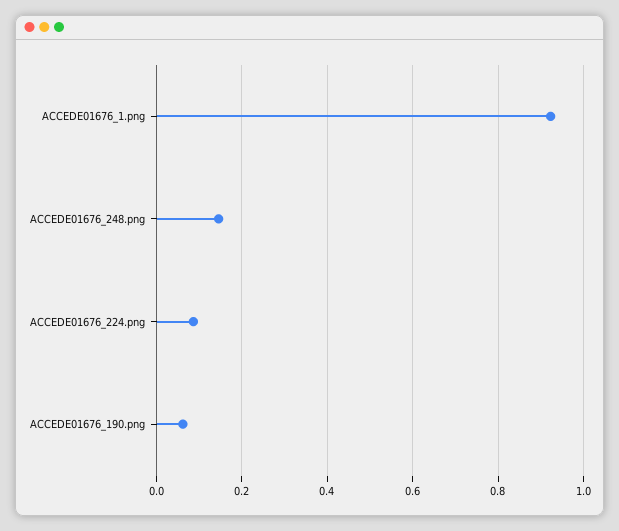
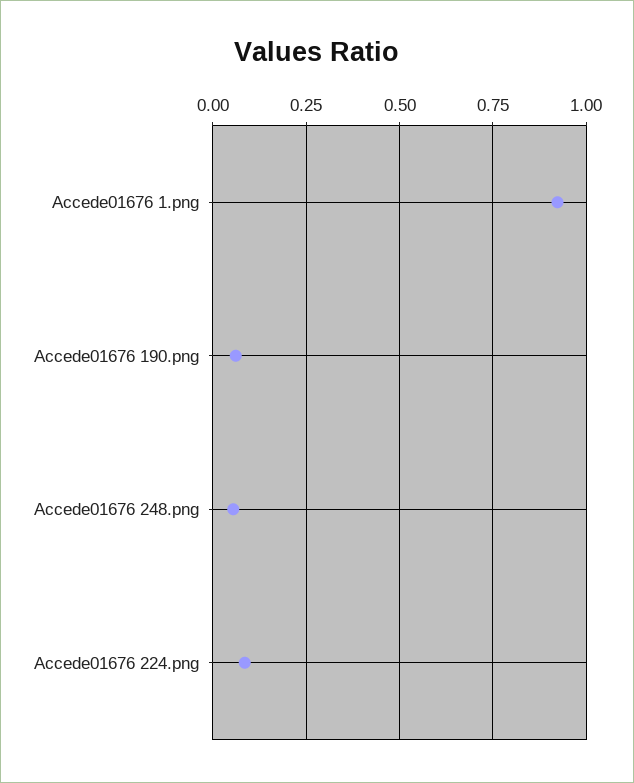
  {
    "ACCEDE01676_1.png": 0.92,
-   "ACCEDE01676_248.png": 0.14,
+   "ACCEDE01676_248.png": 0.05,
    "ACCEDE01676_224.png": 0.08,
    "ACCEDE01676_190.png": 0.06
  }

